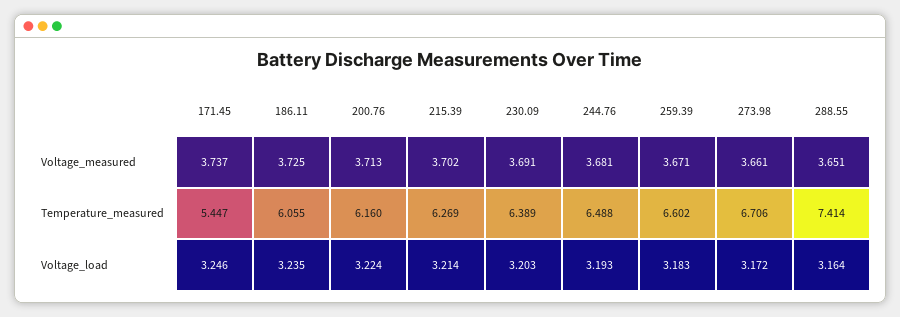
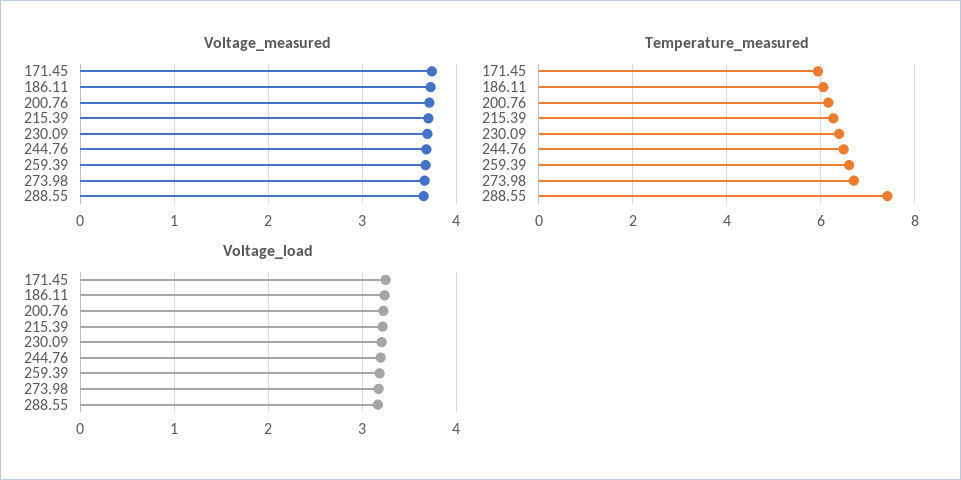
  {
    "Voltage_measured": {
      "171.45": 3.737,
      "186.11": 3.725,
      "200.76": 3.713,
      "215.39": 3.702,
      "230.09": 3.691,
      "244.76": 3.681,
      "259.39": 3.671,
      "273.98": 3.661,
      "288.55": 3.651
    },
    "Temperature_measured": {
-     "171.45": 5.447,
+     "171.45": 6,
      "186.11": 6.055,
      "200.76": 6.16,
      "215.39": 6.269,
      "230.09": 6.389,
      "244.76": 6.488,
      "259.39": 6.602,
      "273.98": 6.706,
      "288.55": 7.414
    },
    "Voltage_load": {
      "171.45": 3.246,
      "186.11": 3.235,
      "200.76": 3.224,
      "215.39": 3.214,
      "230.09": 3.203,
      "244.76": 3.193,
      "259.39": 3.183,
      "273.98": 3.172,
      "288.55": 3.164
    }
  }

